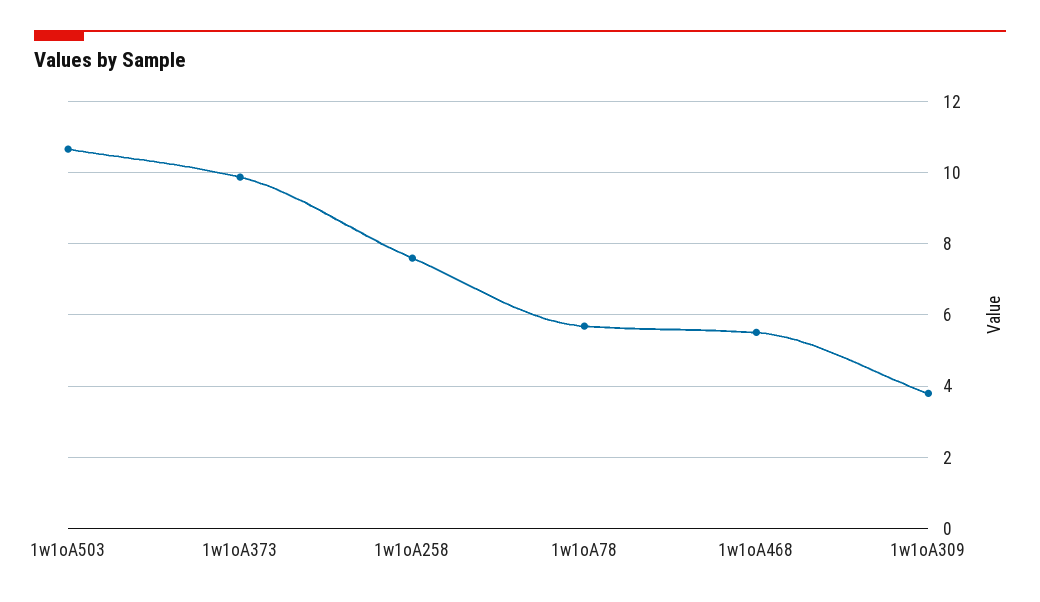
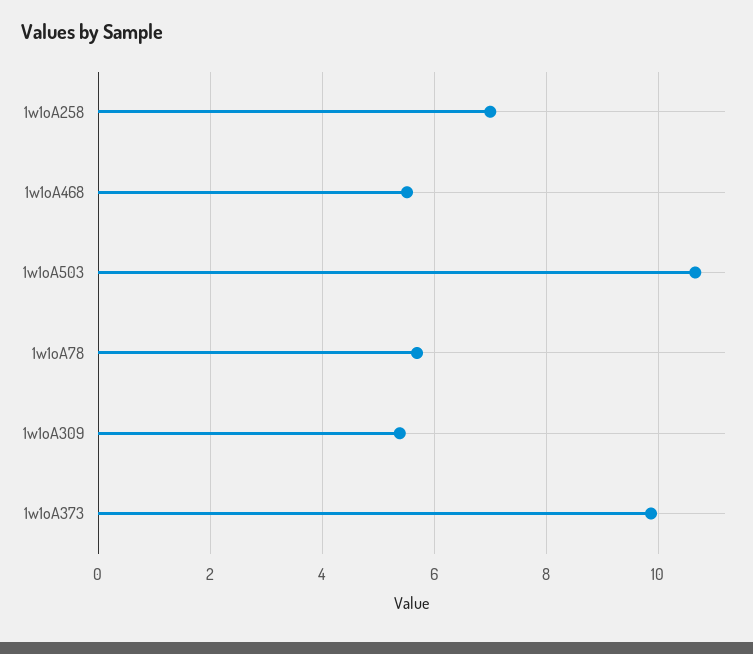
  {
    "1w1oA503": 10.6,
    "1w1oA373": 9.8,
-   "1w1oA258": 7.6,
+   "1w1oA258": 7,
    "1w1oA78": 5.6,
    "1w1oA468": 5.6,
-   "1w1oA309": 3.8
+   "1w1oA309": 5.4
  }

